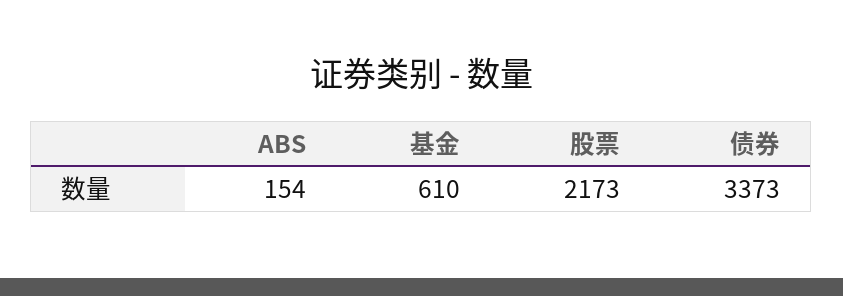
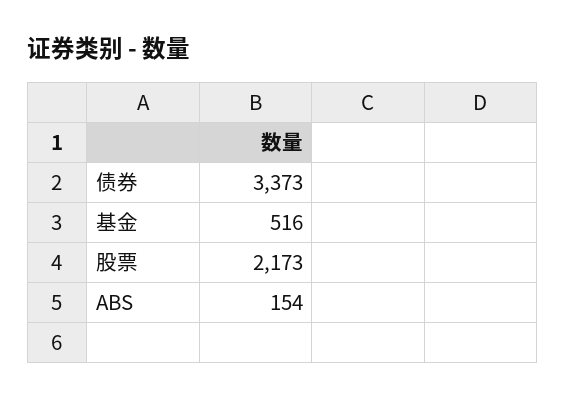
  {
    "ABS": 154,
-   "基金": 610,
+   "基金": 516,
    "股票": 2173,
    "债券": 3373
  }

